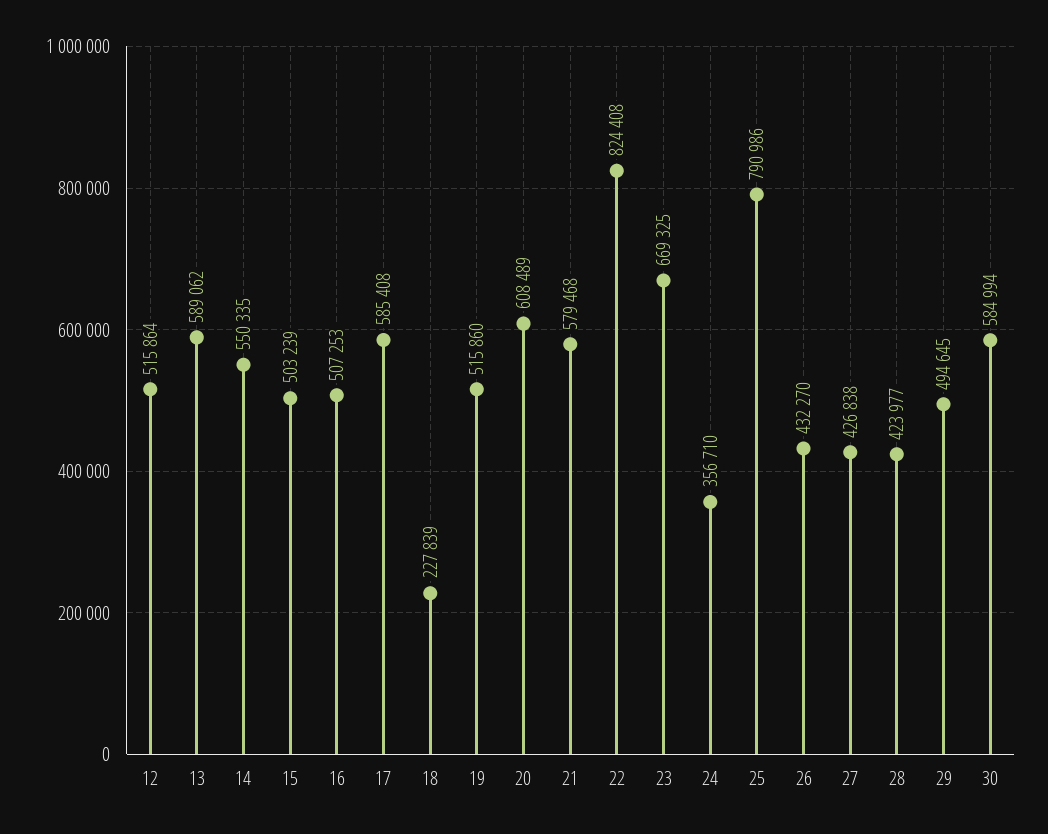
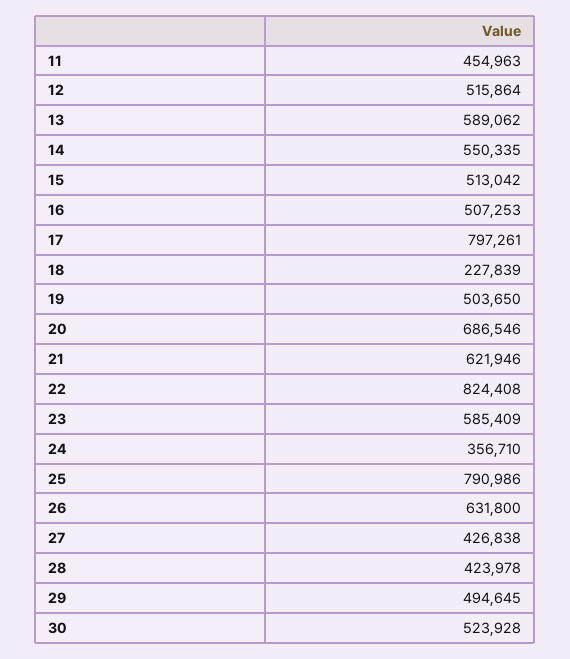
  {
    "12": 515864,
    "13": 589062,
    "14": 550335,
-   "15": 503239,
+   "15": 513042,
    "16": 507253,
-   "17": 585408,
+   "17": 797261,
    "18": 227839,
-   "19": 515860,
+   "19": 503650,
-   "20": 608489,
+   "20": 686546,
-   "21": 579468,
+   "21": 621946,
    "22": 824408,
-   "23": 669325,
+   "23": 585409,
    "24": 356710,
    "25": 790986,
-   "26": 432270,
+   "26": 631800,
    "27": 426838,
-   "28": 423977,
+   "28": 423978,
    "29": 494645,
-   "30": 584994
+   "30": 523928,
+   "11": 454963
  }

